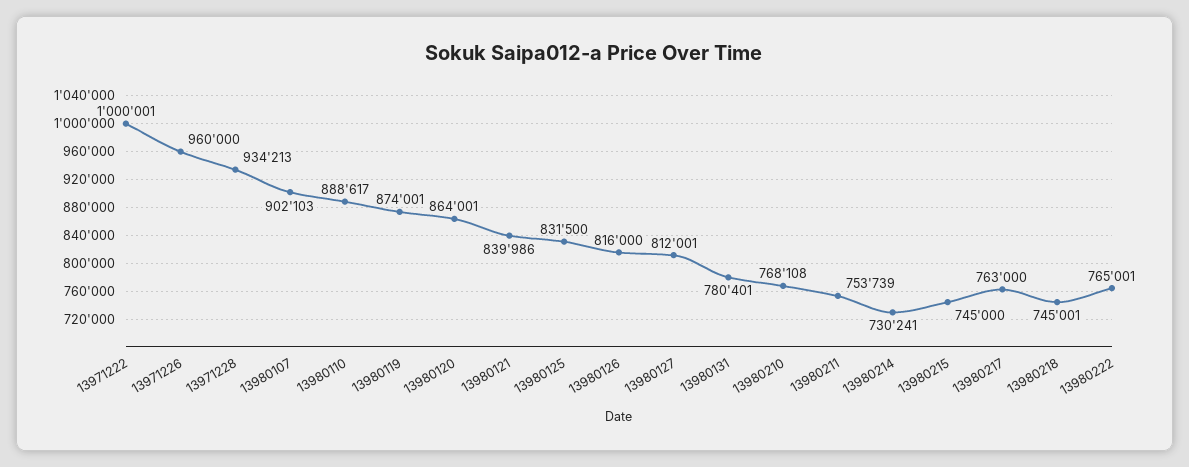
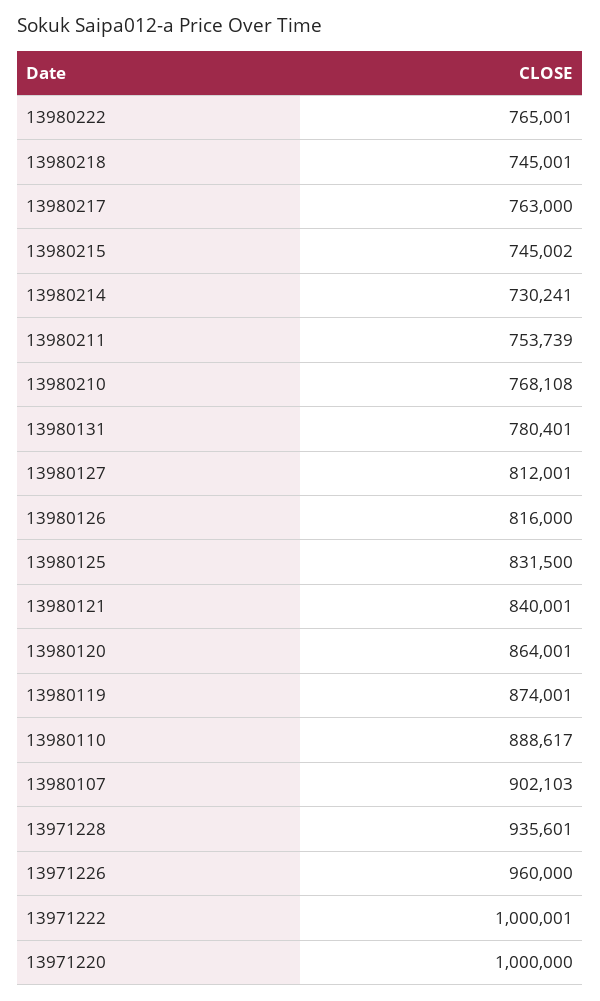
  {
    "13971222": 1000001,
    "13971226": 960000,
-   "13971228": 934213,
+   "13971228": 935601,
    "13980107": 902103,
    "13980110": 888617,
    "13980119": 874001,
    "13980120": 864001,
-   "13980121": 839986,
+   "13980121": 840001,
    "13980125": 831500,
    "13980126": 816000,
    "13980127": 812001,
    "13980131": 780401,
    "13980210": 768108,
    "13980211": 753739,
    "13980214": 730241,
-   "13980215": 745000,
+   "13980215": 745002,
    "13980217": 763000,
    "13980218": 745001,
-   "13980222": 765001
+   "13980222": 765001,
+   "13971220": 1000000
  }

